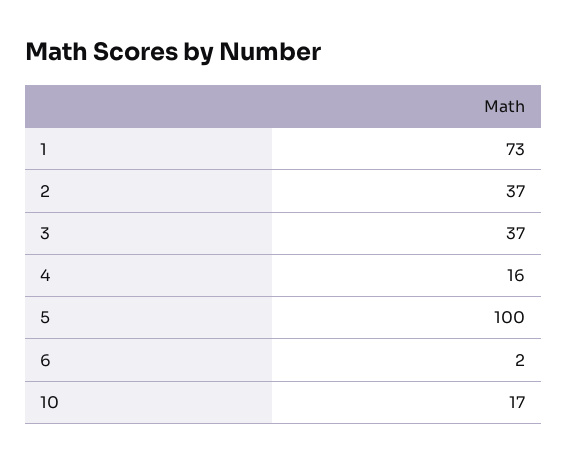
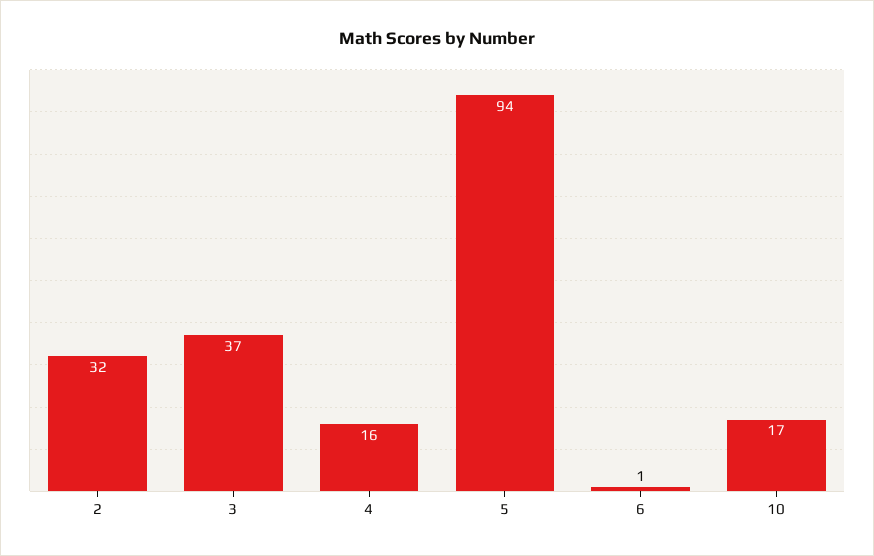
  {
-   "1": 73,
-   "2": 37,
+   "2": 32,
    "3": 37,
    "4": 16,
-   "5": 100,
+   "5": 94,
-   "6": 2,
+   "6": 1,
    "10": 17
  }

